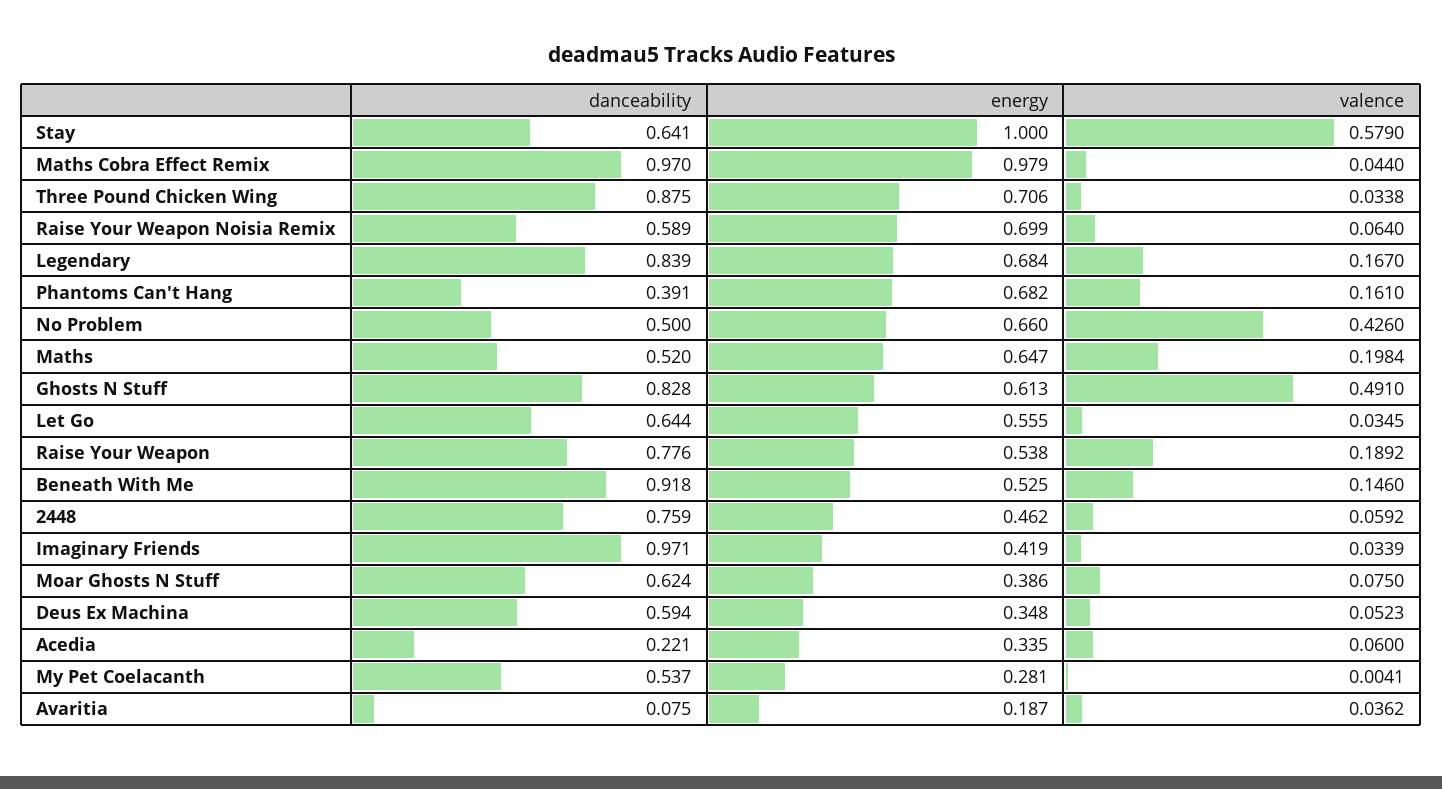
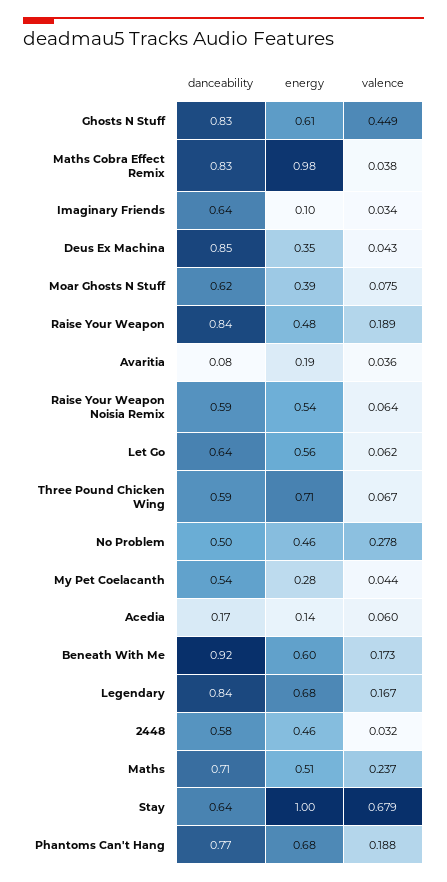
  {
    "danceability": {
      "Stay": 0.641,
-     "Maths Cobra Effect Remix": 0.97,
+     "Maths Cobra Effect Remix": 0.83,
-     "Three Pound Chicken Wing": 0.875,
+     "Three Pound Chicken Wing": 0.59,
      "Raise Your Weapon Noisia Remix": 0.589,
      "Legendary": 0.839,
-     "Phantoms Can't Hang": 0.391,
+     "Phantoms Can't Hang": 0.77,
      "No Problem": 0.5,
-     "Maths": 0.52,
+     "Maths": 0.71,
      "Ghosts N Stuff": 0.828,
      "Let Go": 0.644,
-     "Raise Your Weapon": 0.776,
+     "Raise Your Weapon": 0.84,
      "Beneath With Me": 0.918,
-     "2448": 0.759,
+     "2448": 0.58,
-     "Imaginary Friends": 0.971,
+     "Imaginary Friends": 0.64,
      "Moar Ghosts N Stuff": 0.624,
-     "Deus Ex Machina": 0.594,
+     "Deus Ex Machina": 0.85,
-     "Acedia": 0.221,
+     "Acedia": 0.17,
      "My Pet Coelacanth": 0.537,
      "Avaritia": 0.075
    },
    "energy": {
      "Stay": 1,
      "Maths Cobra Effect Remix": 0.979,
      "Three Pound Chicken Wing": 0.706,
-     "Raise Your Weapon Noisia Remix": 0.699,
+     "Raise Your Weapon Noisia Remix": 0.54,
      "Legendary": 0.684,
      "Phantoms Can't Hang": 0.682,
-     "No Problem": 0.66,
+     "No Problem": 0.46,
-     "Maths": 0.647,
+     "Maths": 0.51,
      "Ghosts N Stuff": 0.613,
      "Let Go": 0.555,
-     "Raise Your Weapon": 0.538,
+     "Raise Your Weapon": 0.48,
-     "Beneath With Me": 0.525,
+     "Beneath With Me": 0.6,
      "2448": 0.462,
-     "Imaginary Friends": 0.419,
+     "Imaginary Friends": 0.1,
      "Moar Ghosts N Stuff": 0.386,
      "Deus Ex Machina": 0.348,
-     "Acedia": 0.335,
+     "Acedia": 0.14,
      "My Pet Coelacanth": 0.281,
      "Avaritia": 0.187
    },
    "valence": {
-     "Stay": 0.579,
+     "Stay": 0.679,
-     "Maths Cobra Effect Remix": 0.044,
+     "Maths Cobra Effect Remix": 0.038,
-     "Three Pound Chicken Wing": 0.0338,
+     "Three Pound Chicken Wing": 0.067,
      "Raise Your Weapon Noisia Remix": 0.064,
      "Legendary": 0.167,
-     "Phantoms Can't Hang": 0.161,
+     "Phantoms Can't Hang": 0.188,
-     "No Problem": 0.426,
+     "No Problem": 0.278,
-     "Maths": 0.1984,
+     "Maths": 0.237,
-     "Ghosts N Stuff": 0.491,
+     "Ghosts N Stuff": 0.449,
-     "Let Go": 0.0345,
+     "Let Go": 0.062,
      "Raise Your Weapon": 0.1892,
-     "Beneath With Me": 0.146,
+     "Beneath With Me": 0.173,
-     "2448": 0.0592,
+     "2448": 0.032,
      "Imaginary Friends": 0.0339,
      "Moar Ghosts N Stuff": 0.075,
-     "Deus Ex Machina": 0.0523,
+     "Deus Ex Machina": 0.043,
      "Acedia": 0.06,
-     "My Pet Coelacanth": 0.0041,
+     "My Pet Coelacanth": 0.044,
      "Avaritia": 0.0362
    }
  }

